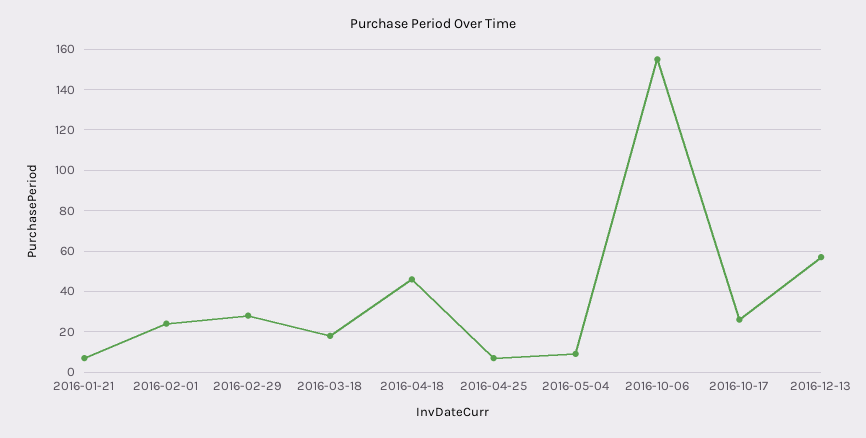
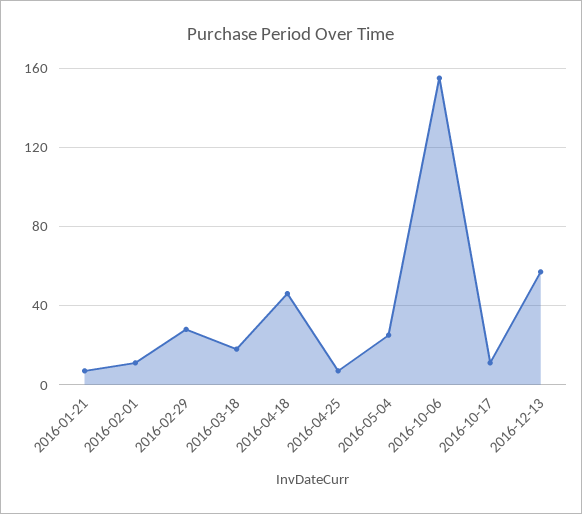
  {
    "2016-01-21": 5,
-   "2016-02-01": 25,
+   "2016-02-01": 10,
    "2016-02-29": 30,
    "2016-03-18": 20,
    "2016-04-18": 45,
    "2016-04-25": 5,
-   "2016-05-04": 10,
+   "2016-05-04": 25,
    "2016-10-06": 155,
-   "2016-10-17": 25,
+   "2016-10-17": 10,
    "2016-12-13": 55
  }

